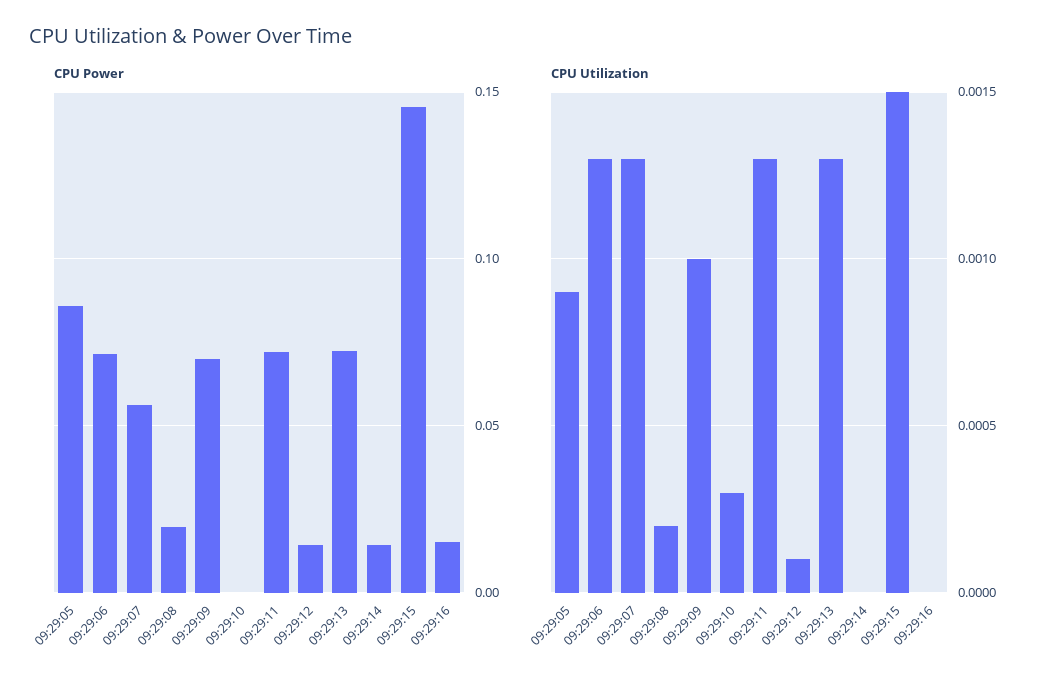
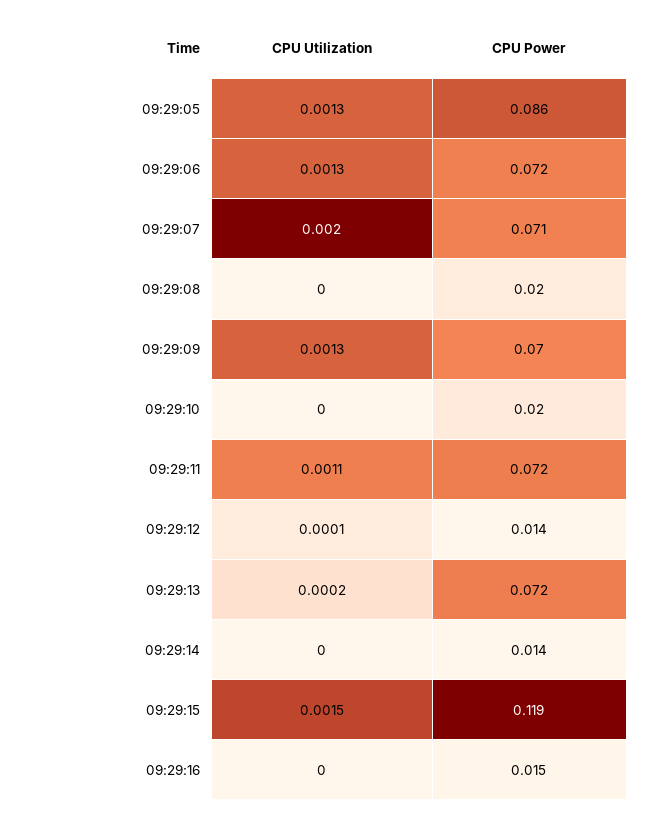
  {
    "CPU Power": {
      "09:29:05": 0.086,
      "09:29:06": 0.072,
-     "09:29:07": 0.055,
+     "09:29:07": 0.071,
      "09:29:08": 0.02,
      "09:29:09": 0.07,
-     "09:29:10": 0,
+     "09:29:10": 0.02,
      "09:29:11": 0.072,
      "09:29:12": 0.014,
      "09:29:13": 0.072,
      "09:29:14": 0.014,
-     "09:29:15": 0.145,
+     "09:29:15": 0.119,
      "09:29:16": 0.015
    },
    "CPU Utilization": {
-     "09:29:05": 0.0009,
+     "09:29:05": 0.0013,
      "09:29:06": 0.0013,
-     "09:29:07": 0.0013,
+     "09:29:07": 0.002,
-     "09:29:08": 0.0002,
+     "09:29:08": 0,
-     "09:29:09": 0.001,
+     "09:29:09": 0.0013,
-     "09:29:10": 0.0003,
+     "09:29:10": 0,
-     "09:29:11": 0.0013,
+     "09:29:11": 0.0011,
      "09:29:12": 0.0001,
-     "09:29:13": 0.0013,
+     "09:29:13": 0.0002,
      "09:29:14": 0,
      "09:29:15": 0.0015,
      "09:29:16": 0
    }
  }

